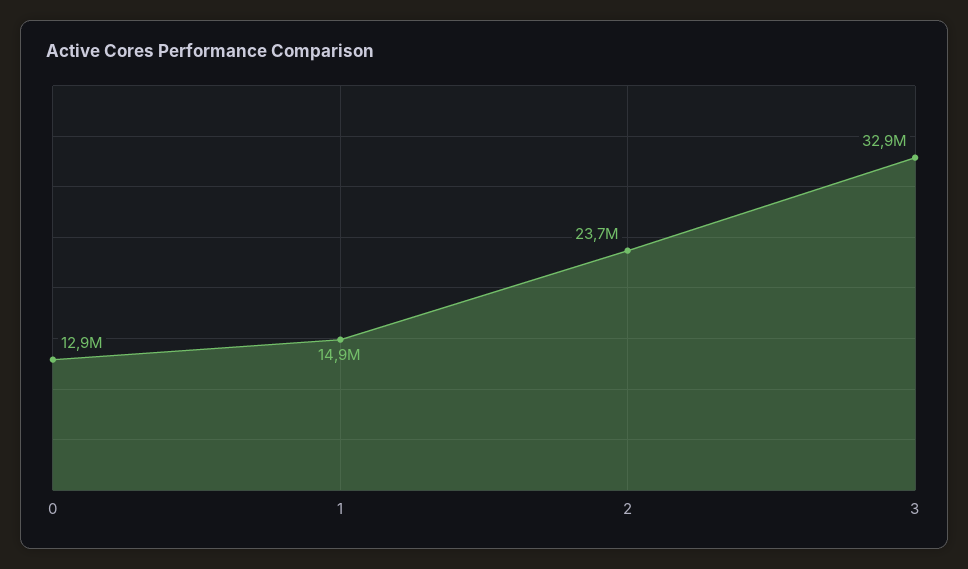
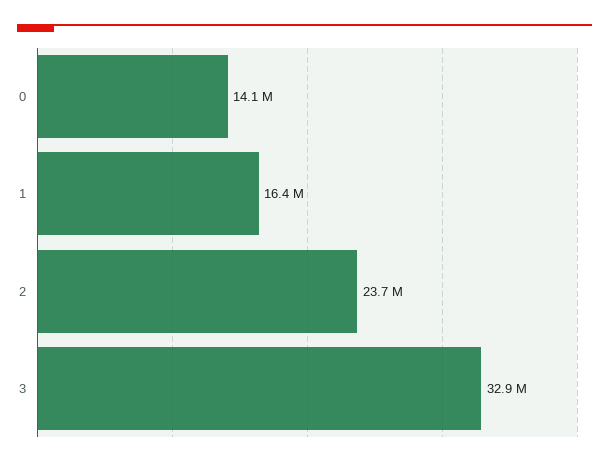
  {
-   "0": 12900000,
+   "0": 14100000,
-   "1": 14900000,
+   "1": 16400000,
    "2": 23700000,
    "3": 32900000
  }

